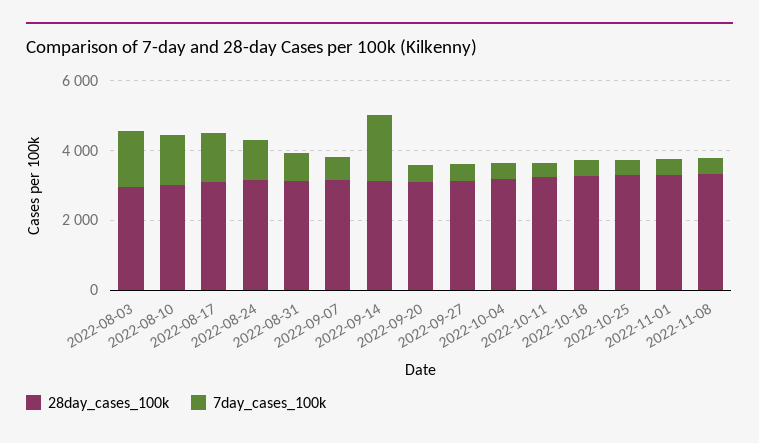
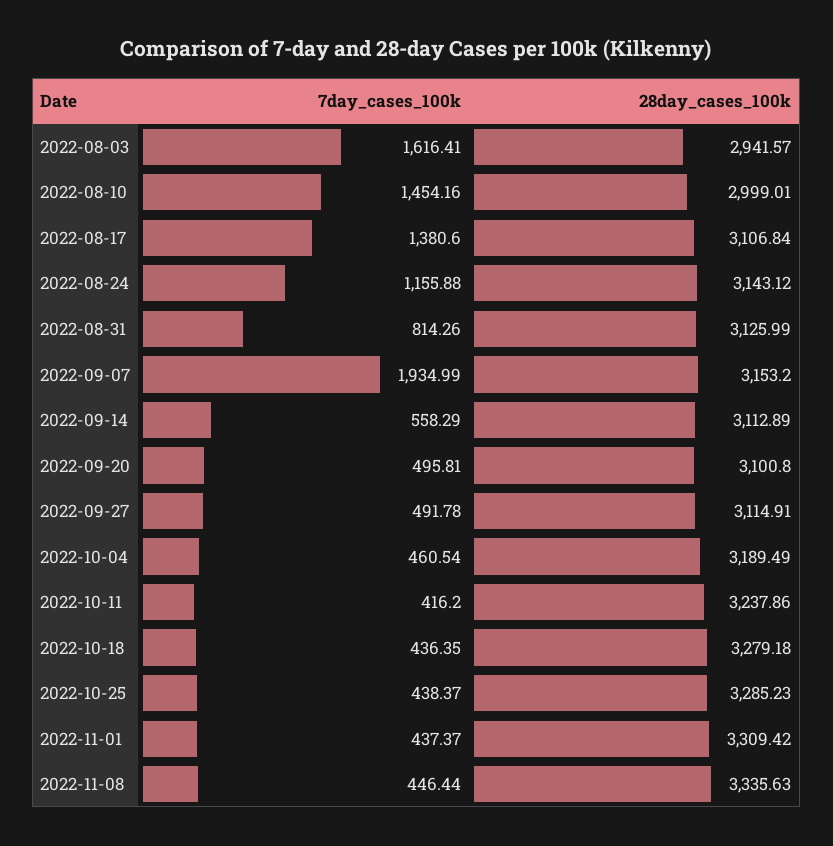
  {
    "28day_cases_100k": {
      "2022-08-03": 2941.57,
      "2022-08-10": 2999.01,
      "2022-08-17": 3106.84,
      "2022-08-24": 3143.12,
      "2022-08-31": 3125.99,
      "2022-09-07": 3153.2,
      "2022-09-14": 3112.89,
      "2022-09-20": 3100.8,
      "2022-09-27": 3114.91,
      "2022-10-04": 3189.49,
      "2022-10-11": 3237.86,
      "2022-10-18": 3279.18,
      "2022-10-25": 3285.23,
      "2022-11-01": 3309.42,
      "2022-11-08": 3335.63
    },
    "7day_cases_100k": {
      "2022-08-03": 1616.41,
      "2022-08-10": 1454.16,
      "2022-08-17": 1380.6,
      "2022-08-24": 1155.88,
      "2022-08-31": 814.26,
-     "2022-09-07": 500,
+     "2022-09-07": 1934.99,
-     "2022-09-14": 2000,
+     "2022-09-14": 558.29,
      "2022-09-20": 495.81,
      "2022-09-27": 491.78,
      "2022-10-04": 460.54,
      "2022-10-11": 416.2,
      "2022-10-18": 436.35,
      "2022-10-25": 438.37,
      "2022-11-01": 437.37,
      "2022-11-08": 446.44
    }
  }

